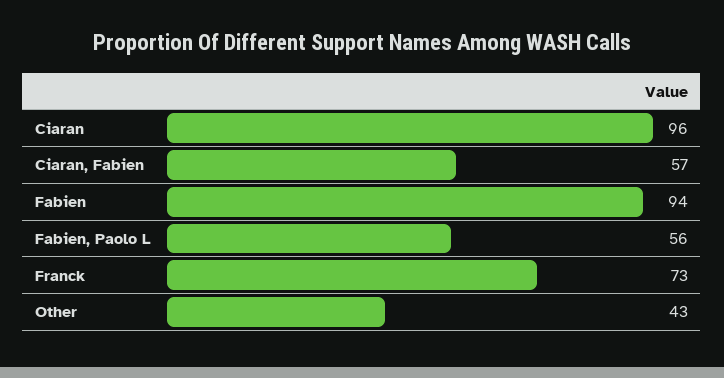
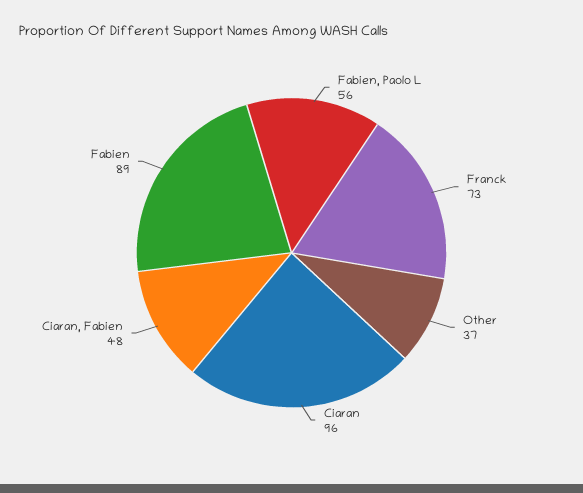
  {
    "Ciaran": 96,
-   "Ciaran, Fabien": 57,
+   "Ciaran, Fabien": 48,
-   "Fabien": 94,
+   "Fabien": 89,
    "Fabien, Paolo L": 56,
    "Franck": 73,
-   "Other": 43
+   "Other": 37
  }

